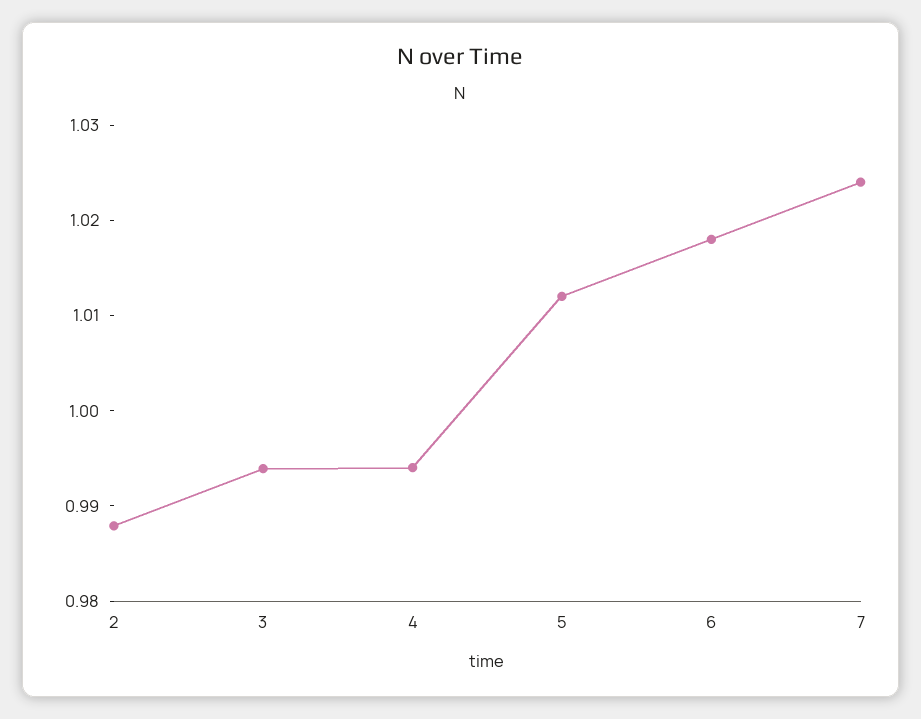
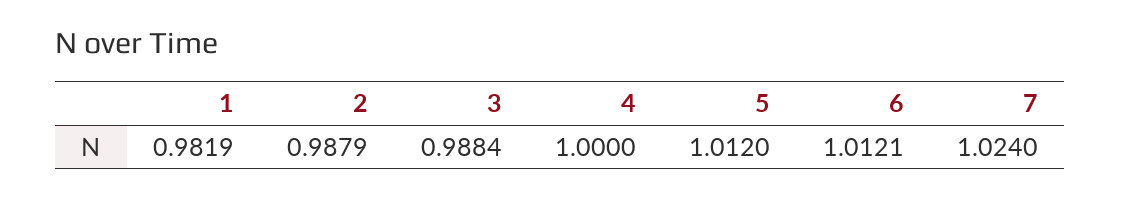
  {
    "2": 0.9879,
-   "3": 0.994,
+   "3": 0.9884,
-   "4": 0.994,
+   "4": 1,
    "5": 1.012,
-   "6": 1.018,
+   "6": 1.0121,
-   "7": 1.024
+   "7": 1.024,
+   "1": 0.9819
  }

